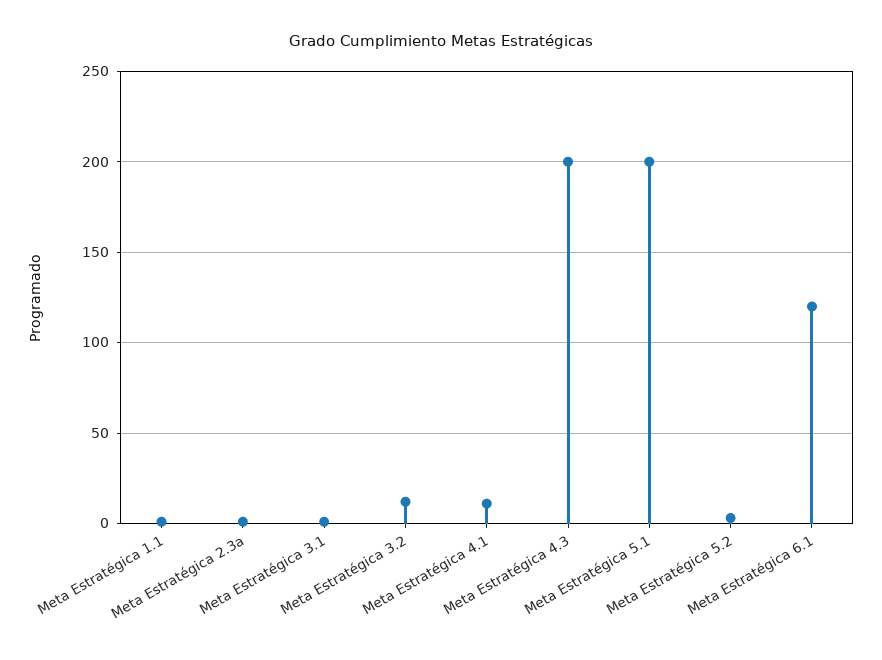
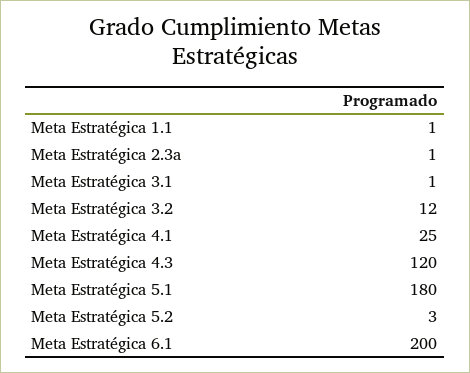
  {
    "Meta Estratégica 1.1": 1,
    "Meta Estratégica 2.3a": 1,
    "Meta Estratégica 3.1": 1,
    "Meta Estratégica 3.2": 12,
-   "Meta Estratégica 4.1": 10,
+   "Meta Estratégica 4.1": 25,
-   "Meta Estratégica 4.3": 200,
+   "Meta Estratégica 4.3": 120,
-   "Meta Estratégica 5.1": 200,
+   "Meta Estratégica 5.1": 180,
    "Meta Estratégica 5.2": 3,
-   "Meta Estratégica 6.1": 120
+   "Meta Estratégica 6.1": 200
  }

